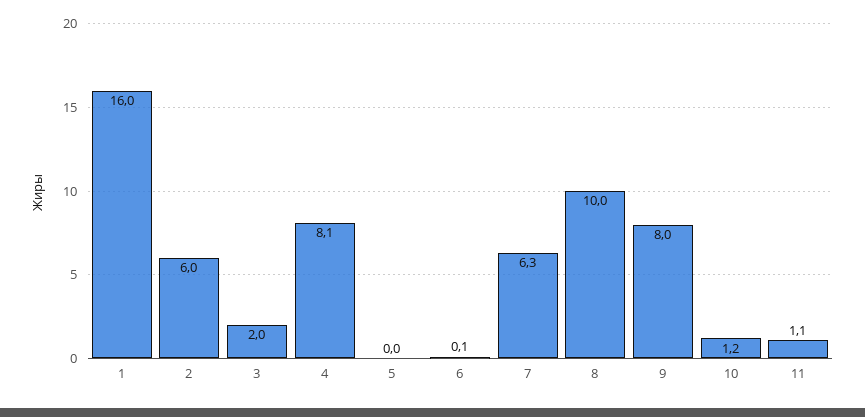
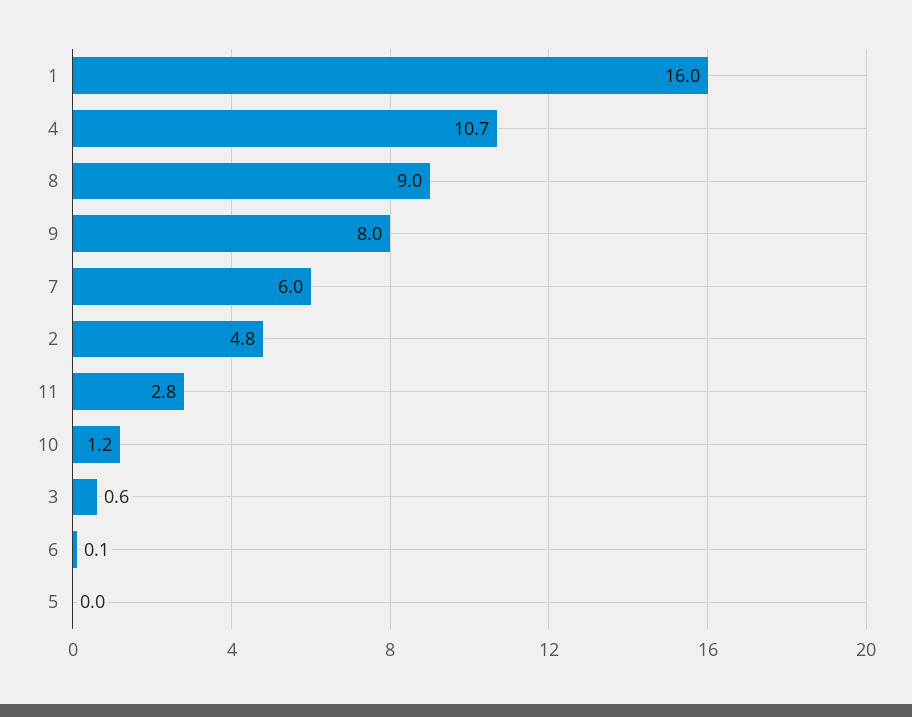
  {
    "1": 16,
-   "2": 6,
+   "2": 4.8,
-   "3": 2,
+   "3": 0.6,
-   "4": 8.1,
+   "4": 10.7,
    "5": 0,
    "6": 0.1,
-   "7": 6.3,
+   "7": 6,
-   "8": 10,
+   "8": 9,
    "9": 8,
    "10": 1.2,
-   "11": 1.1
+   "11": 2.8
  }

